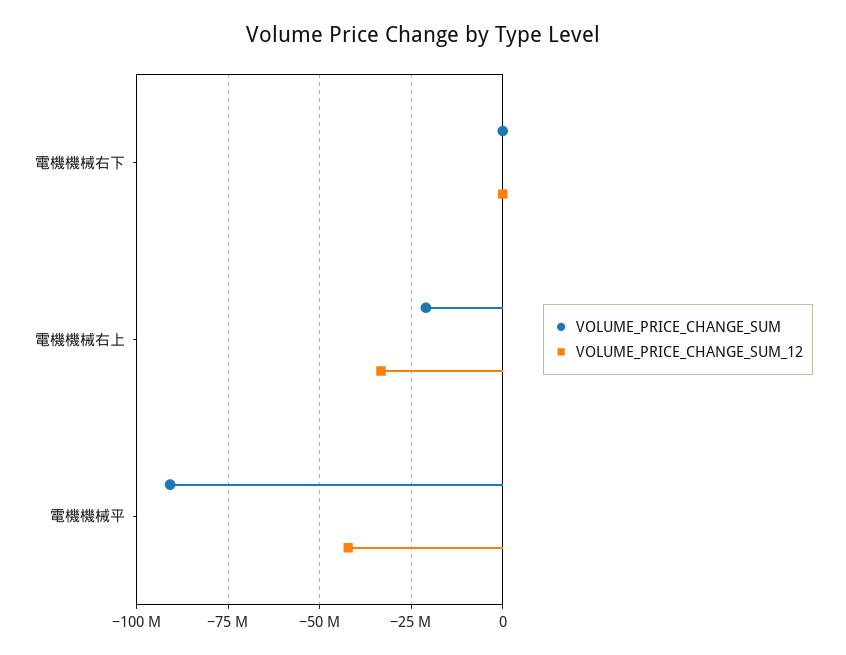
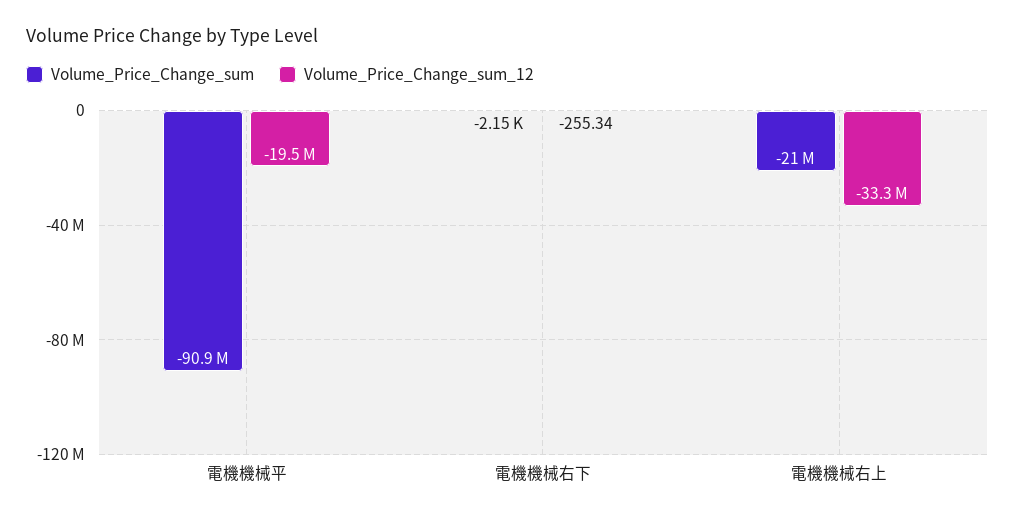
  {
    "VOLUME_PRICE_CHANGE_SUM": {
      "電機機械右下": -2150,
      "電機機械右上": -21000000,
      "電機機械平": -90900000
    },
    "VOLUME_PRICE_CHANGE_SUM_12": {
      "電機機械右下": -255.34,
      "電機機械右上": -33300000,
-     "電機機械平": -42500000
+     "電機機械平": -19500000
    }
  }

